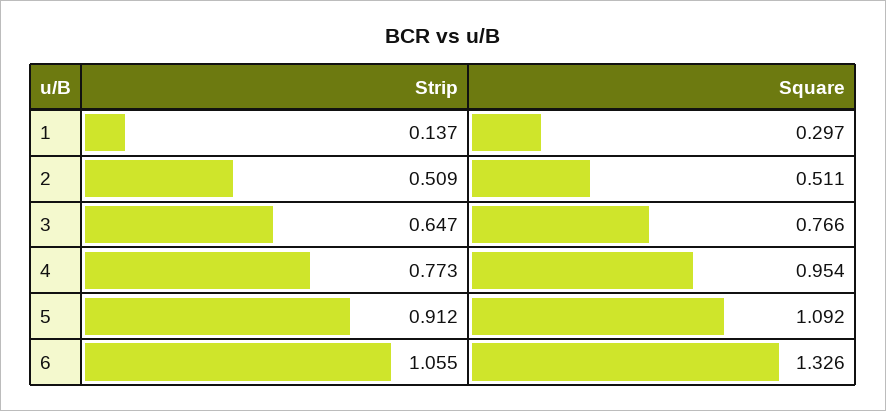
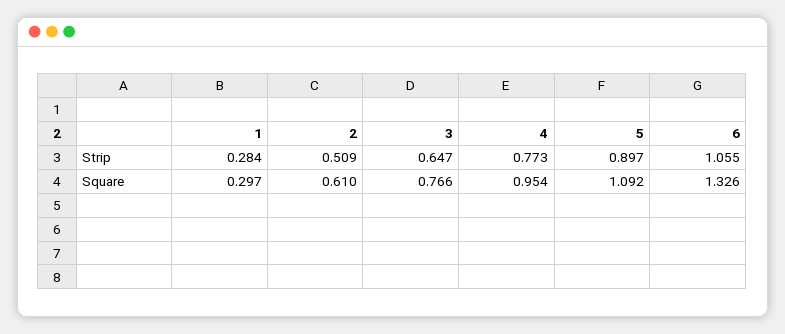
  {
    "Strip": {
-     "1": 0.137,
+     "1": 0.284,
      "2": 0.509,
      "3": 0.647,
      "4": 0.773,
-     "5": 0.912,
+     "5": 0.897,
      "6": 1.055
    },
    "Square": {
      "1": 0.297,
-     "2": 0.511,
+     "2": 0.61,
      "3": 0.766,
      "4": 0.954,
      "5": 1.092,
      "6": 1.326
    }
  }

